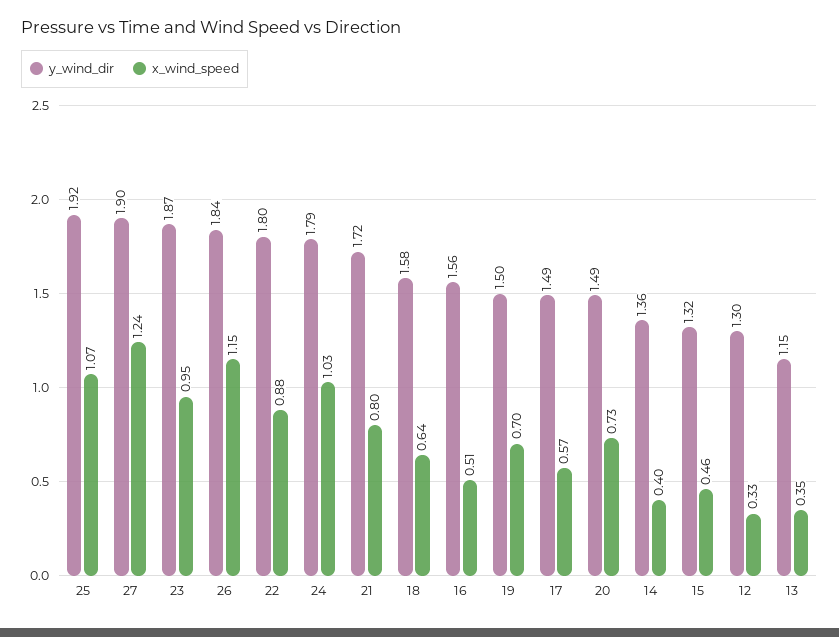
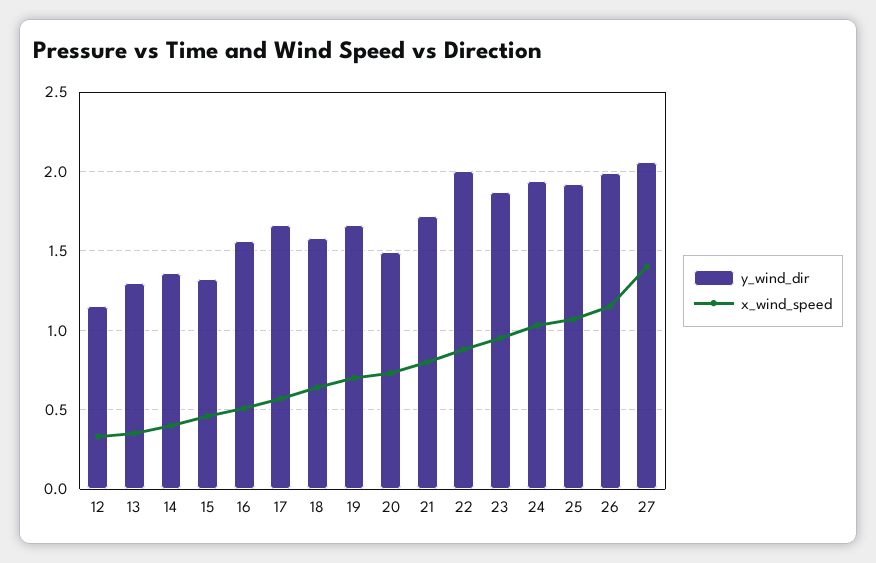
  {
    "y_wind_dir": {
      "25": 1.92,
-     "27": 1.9,
+     "27": 2.05,
      "23": 1.87,
-     "26": 1.84,
+     "26": 2,
-     "22": 1.8,
+     "22": 2,
-     "24": 1.79,
+     "24": 1.95,
      "21": 1.72,
      "18": 1.58,
      "16": 1.56,
-     "19": 1.5,
+     "19": 1.65,
-     "17": 1.49,
+     "17": 1.65,
      "20": 1.49,
      "14": 1.36,
      "15": 1.32,
-     "12": 1.3,
+     "12": 1.15,
-     "13": 1.15
+     "13": 1.3
    },
    "x_wind_speed": {
      "25": 1.07,
-     "27": 1.24,
+     "27": 1.4,
      "23": 0.95,
      "26": 1.15,
      "22": 0.88,
      "24": 1.03,
      "21": 0.8,
      "18": 0.64,
      "16": 0.51,
      "19": 0.7,
      "17": 0.57,
      "20": 0.73,
      "14": 0.4,
      "15": 0.46,
      "12": 0.33,
      "13": 0.35
    }
  }

